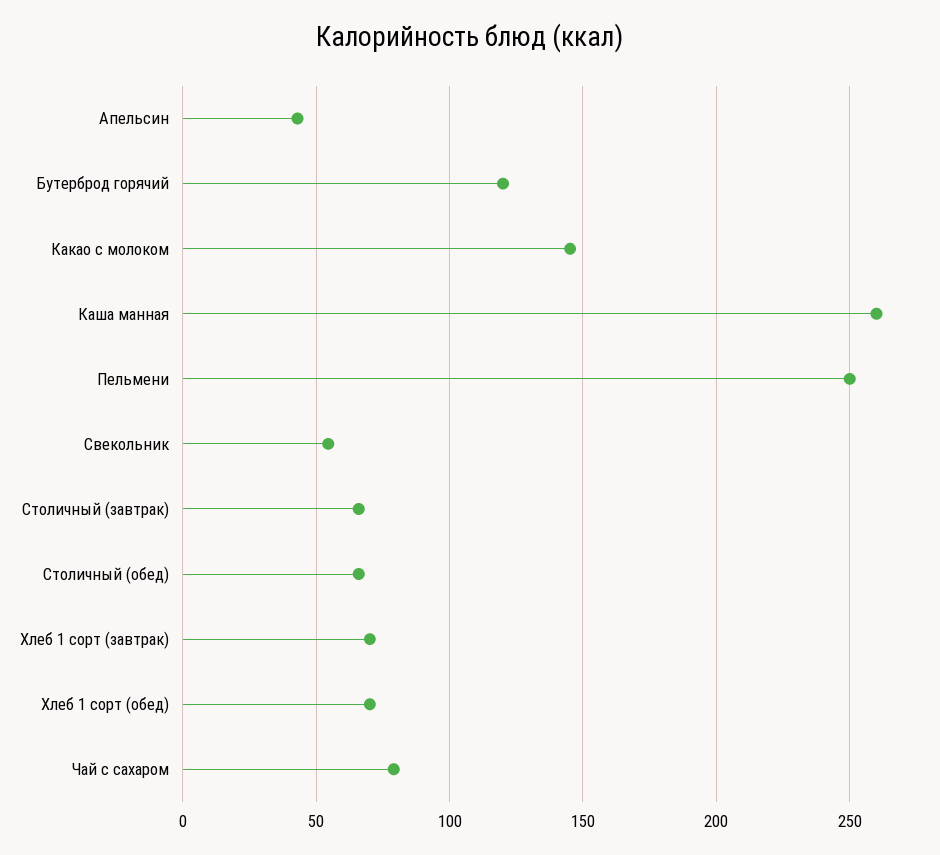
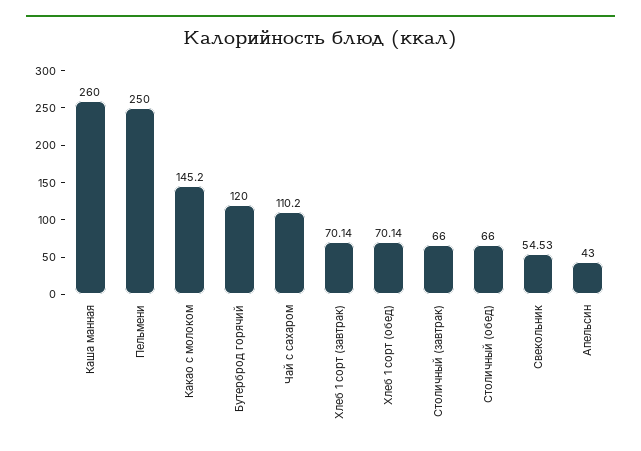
  {
    "Апельсин": 43,
    "Бутерброд горячий": 120,
    "Какао с молоком": 145.2,
    "Каша манная": 260,
    "Пельмени": 250,
    "Свекольник": 54.53,
    "Столичный (завтрак)": 66,
    "Столичный (обед)": 66,
    "Хлеб 1 сорт (завтрак)": 70.14,
    "Хлеб 1 сорт (обед)": 70.14,
-   "Чай с сахаром": 80
+   "Чай с сахаром": 110.2
  }

